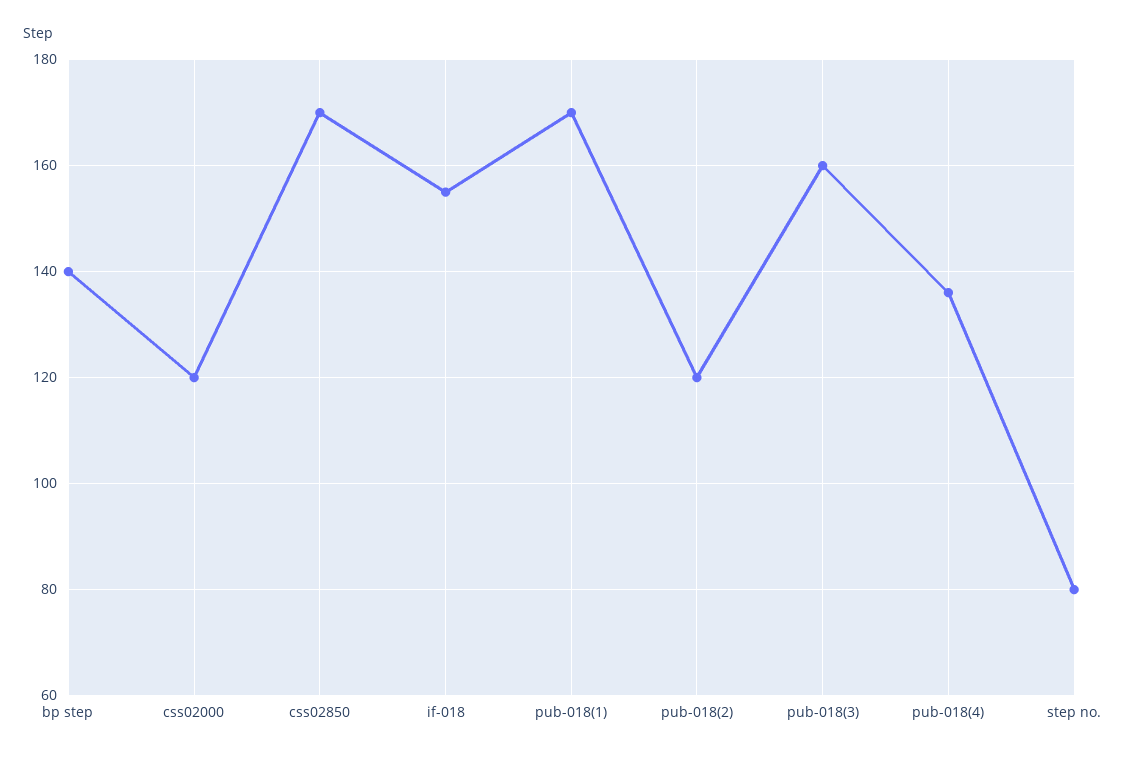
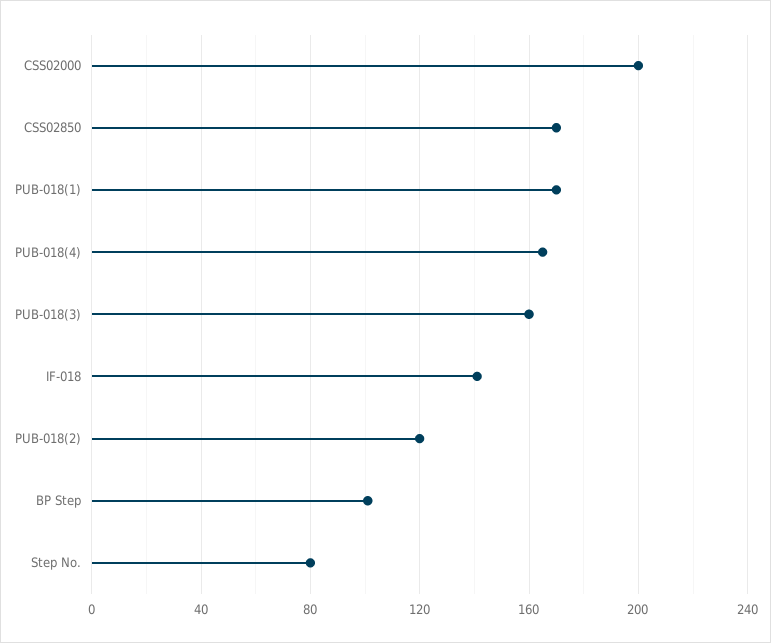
  {
-   "bp step": 140,
+   "bp step": 100,
-   "css02000": 120,
+   "css02000": 200,
    "css02850": 170,
-   "if-018": 155,
+   "if-018": 140,
    "pub-018(1)": 170,
    "pub-018(2)": 120,
    "pub-018(3)": 160,
-   "pub-018(4)": 135,
+   "pub-018(4)": 165,
    "step no.": 80
  }

